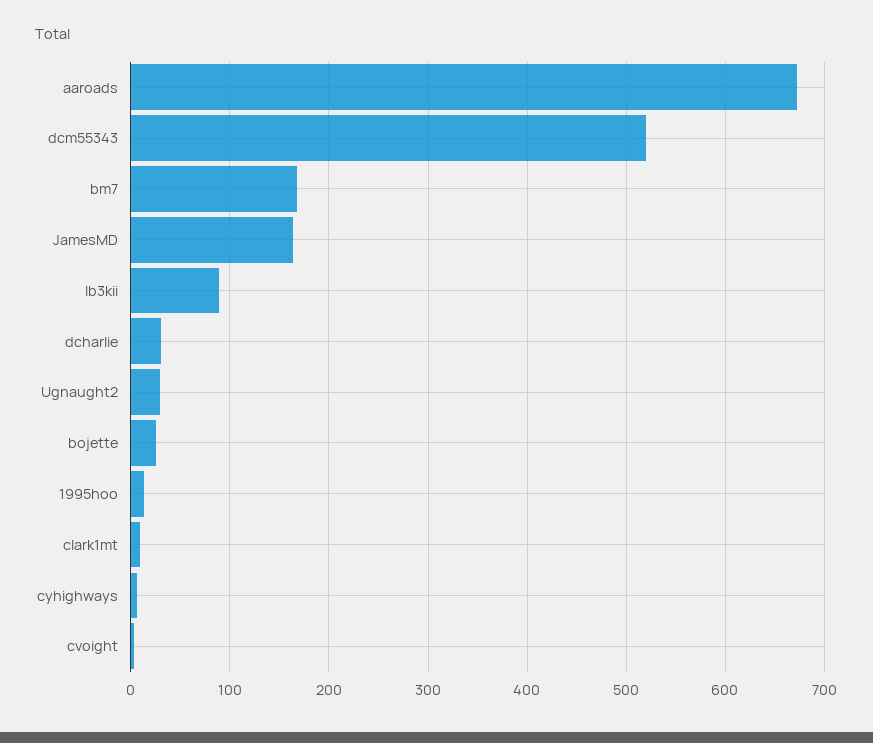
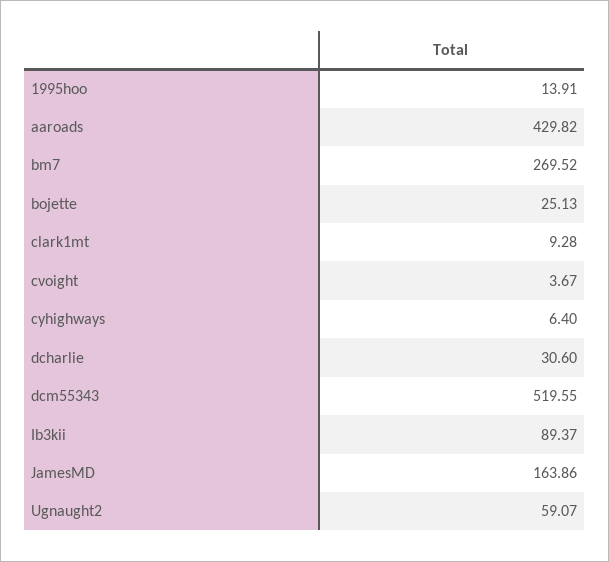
  {
-   "aaroads": 670,
+   "aaroads": 429.82,
    "dcm55343": 519.55,
-   "bm7": 170,
+   "bm7": 269.52,
    "JamesMD": 163.86,
    "Ib3kii": 89.37,
    "dcharlie": 30.6,
-   "Ugnaught2": 30,
+   "Ugnaught2": 59.07,
    "bojette": 25.13,
    "1995hoo": 13.91,
    "clark1mt": 9.28,
    "cyhighways": 6.4,
    "cvoight": 3.67
  }

